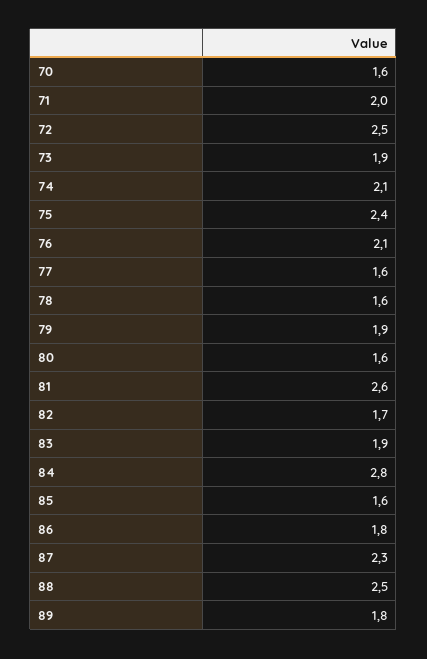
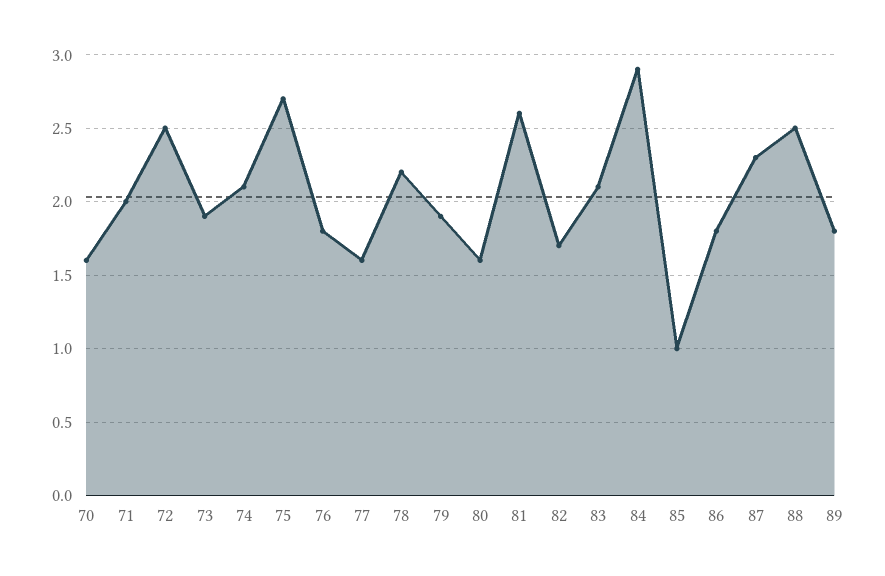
  {
    "70": 1.6,
    "71": 2,
    "72": 2.5,
    "73": 1.9,
    "74": 2.1,
-   "75": 2.4,
+   "75": 2.7,
-   "76": 2.1,
+   "76": 1.8,
    "77": 1.6,
-   "78": 1.6,
+   "78": 2.2,
    "79": 1.9,
    "80": 1.6,
    "81": 2.6,
    "82": 1.7,
-   "83": 1.9,
+   "83": 2.1,
-   "84": 2.8,
+   "84": 2.9,
-   "85": 1.6,
+   "85": 1,
    "86": 1.8,
    "87": 2.3,
    "88": 2.5,
    "89": 1.8
  }

